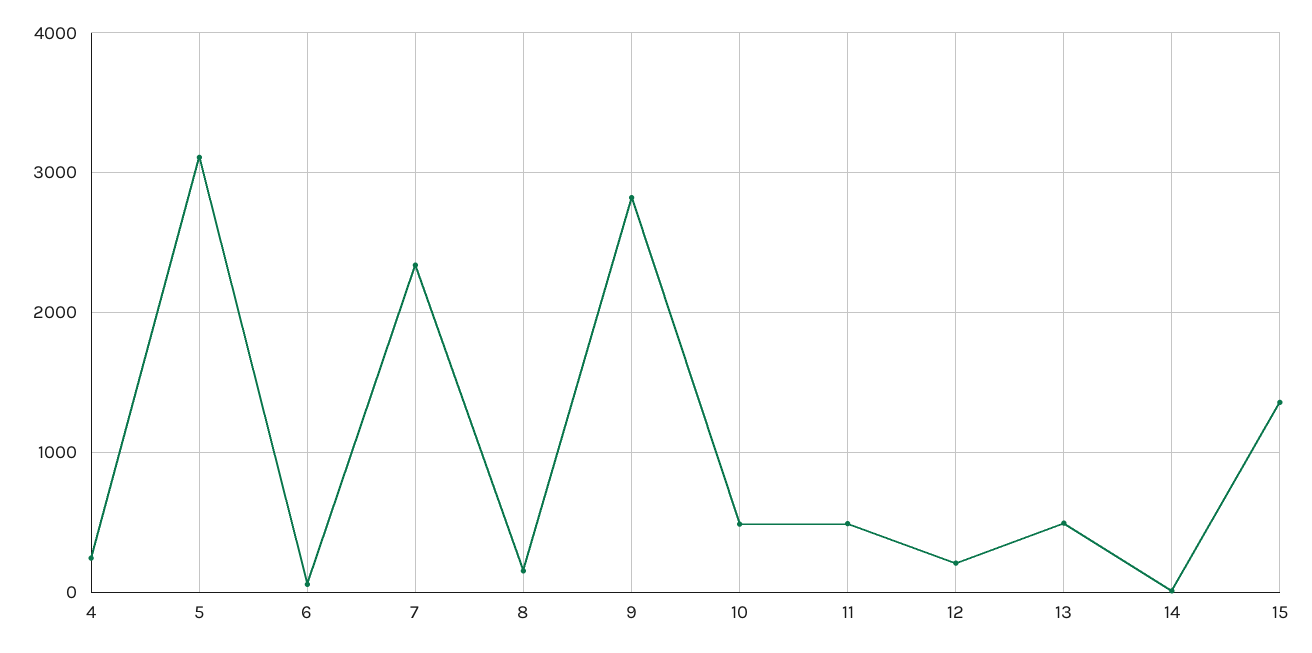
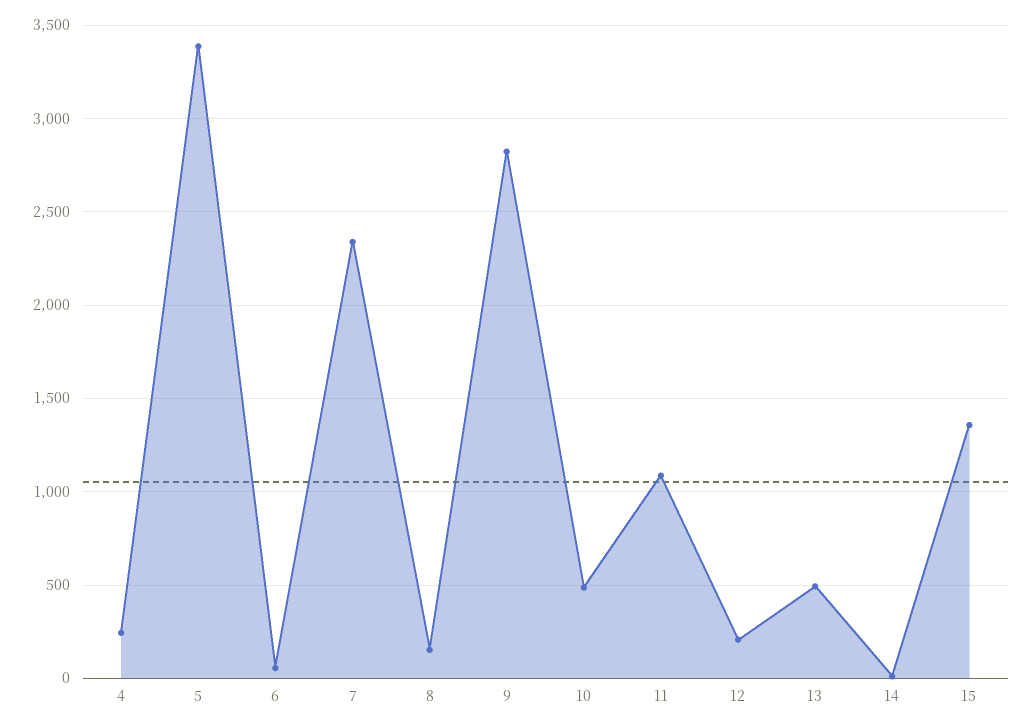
  {
    "4": 250,
-   "5": 3100,
+   "5": 3400,
    "6": 50,
    "7": 2350,
    "8": 150,
    "9": 2800,
    "10": 500,
-   "11": 500,
+   "11": 1100,
    "12": 200,
    "13": 500,
    "14": 0,
    "15": 1350
  }

